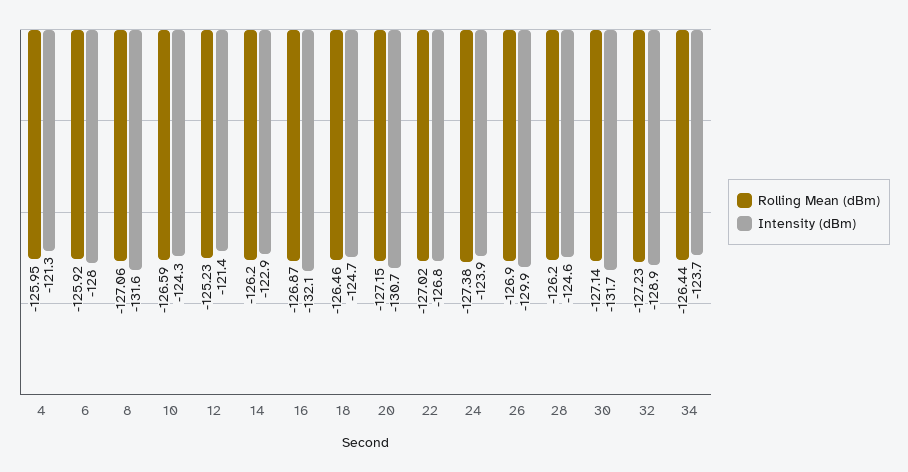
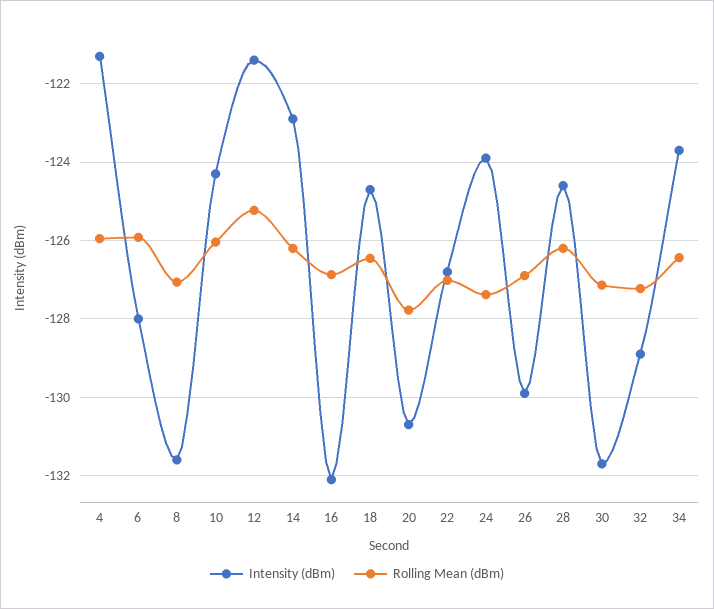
  {
    "Rolling Mean (dBm)": {
      "4": -125.95,
      "6": -125.92,
      "8": -127.06,
-     "10": -126.59,
+     "10": -126,
      "12": -125.23,
      "14": -126.2,
      "16": -126.87,
      "18": -126.46,
-     "20": -127.15,
+     "20": -127.8,
      "22": -127.02,
      "24": -127.38,
      "26": -126.9,
      "28": -126.2,
      "30": -127.14,
      "32": -127.23,
      "34": -126.44
    },
    "Intensity (dBm)": {
      "4": -121.3,
      "6": -128,
      "8": -131.6,
      "10": -124.3,
      "12": -121.4,
      "14": -122.9,
      "16": -132.1,
      "18": -124.7,
      "20": -130.7,
      "22": -126.8,
      "24": -123.9,
      "26": -129.9,
      "28": -124.6,
      "30": -131.7,
      "32": -128.9,
      "34": -123.7
    }
  }

